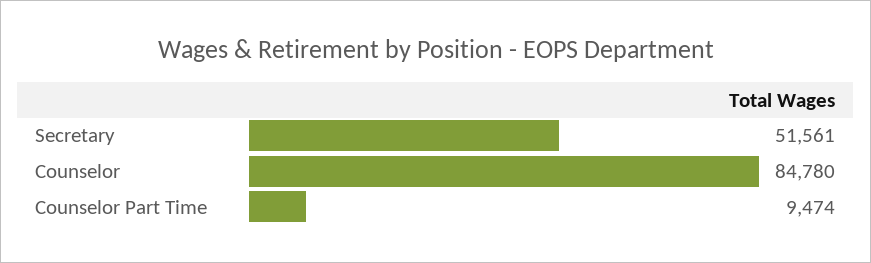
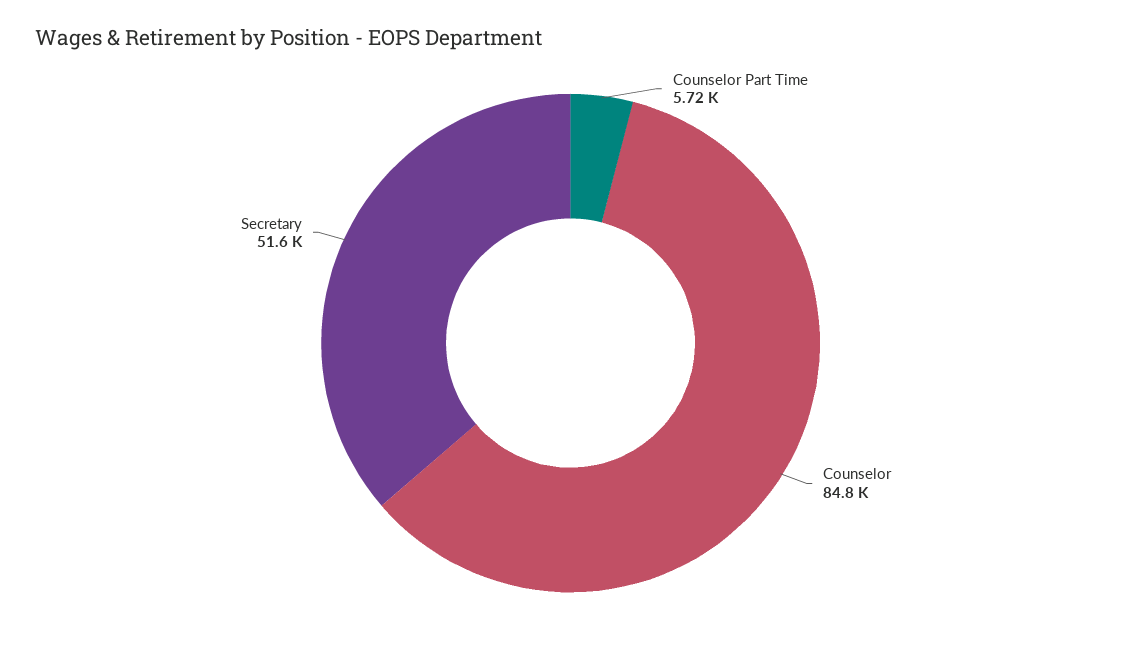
  {
    "Secretary": 51561,
    "Counselor": 84780,
-   "Counselor Part Time": 9474
+   "Counselor Part Time": 5720
  }

